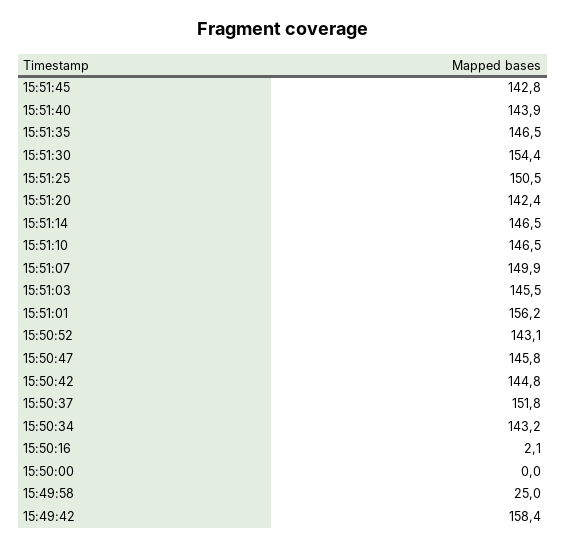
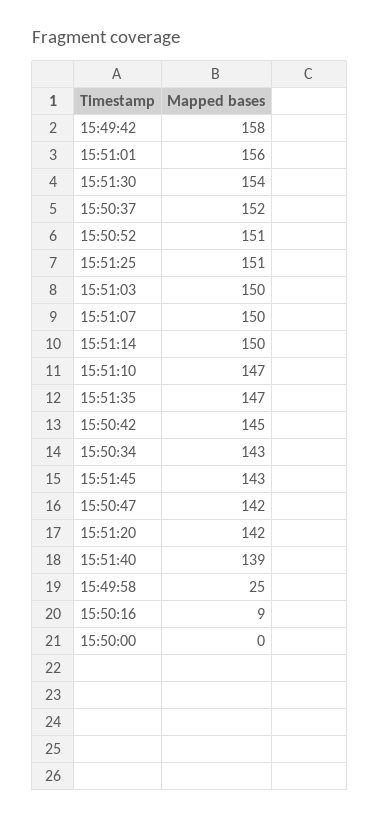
  {
    "15:51:45": 142.8,
-   "15:51:40": 143.9,
+   "15:51:40": 139,
    "15:51:35": 146.5,
    "15:51:30": 154.4,
    "15:51:25": 150.5,
    "15:51:20": 142.4,
-   "15:51:14": 146.5,
+   "15:51:14": 150,
    "15:51:10": 146.5,
    "15:51:07": 149.9,
-   "15:51:03": 145.5,
+   "15:51:03": 150,
    "15:51:01": 156.2,
-   "15:50:52": 143.1,
+   "15:50:52": 151,
-   "15:50:47": 145.8,
+   "15:50:47": 142,
    "15:50:42": 144.8,
    "15:50:37": 151.8,
    "15:50:34": 143.2,
-   "15:50:16": 2.1,
+   "15:50:16": 9,
    "15:50:00": 0,
    "15:49:58": 25,
    "15:49:42": 158.4
  }

